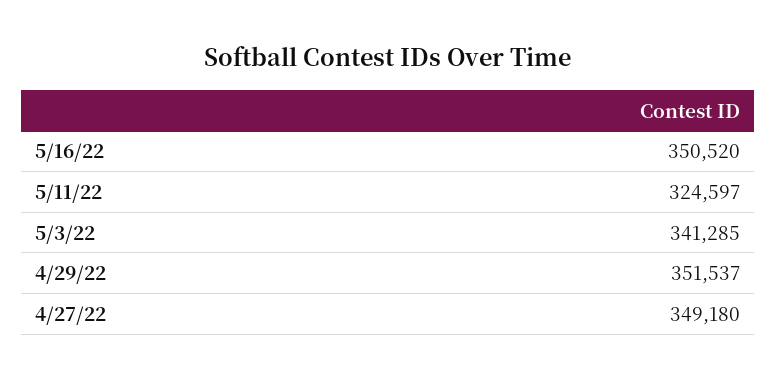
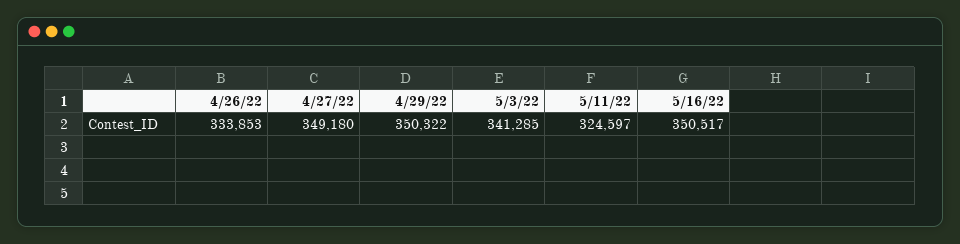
  {
-   "5/16/22": 350520,
+   "5/16/22": 350517,
    "5/11/22": 324597,
    "5/3/22": 341285,
-   "4/29/22": 351537,
+   "4/29/22": 350322,
-   "4/27/22": 349180
+   "4/27/22": 349180,
+   "4/26/22": 333853
  }

